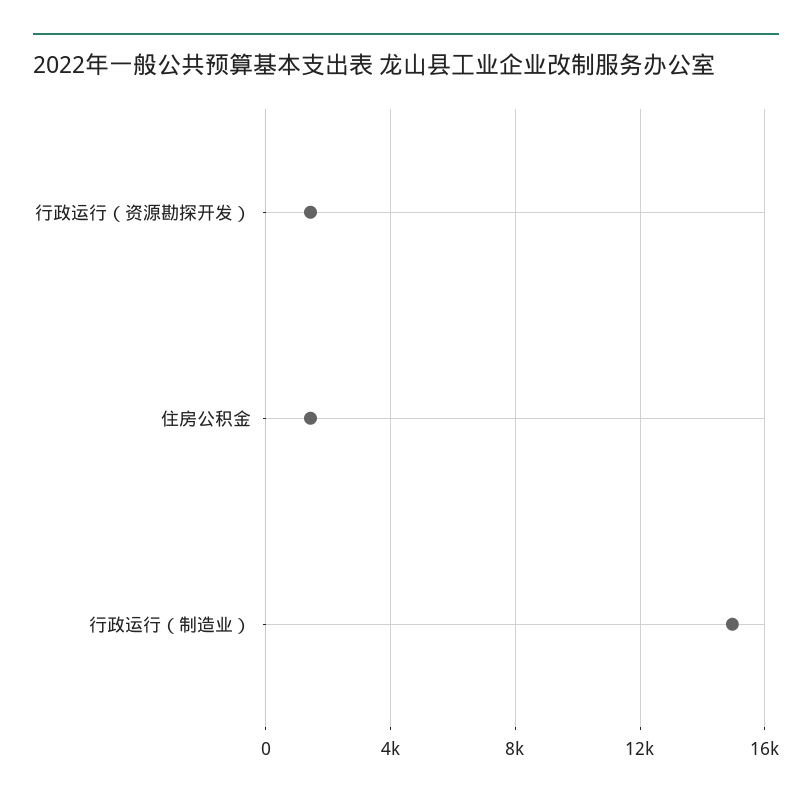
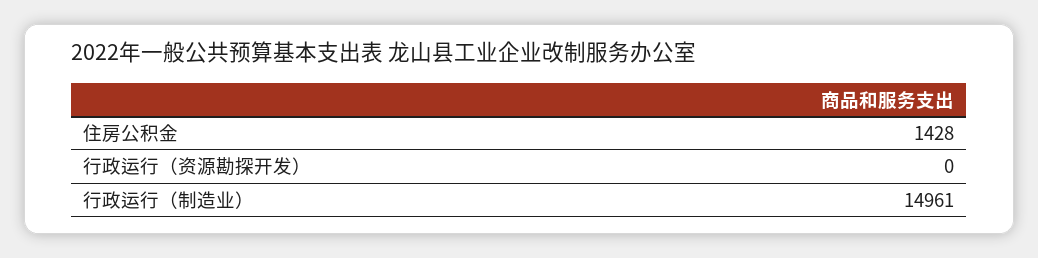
  {
-   "行政运行（资源勘探开发）": 1500,
+   "行政运行（资源勘探开发）": 0,
    "住房公积金": 1428,
    "行政运行（制造业）": 14961
  }

